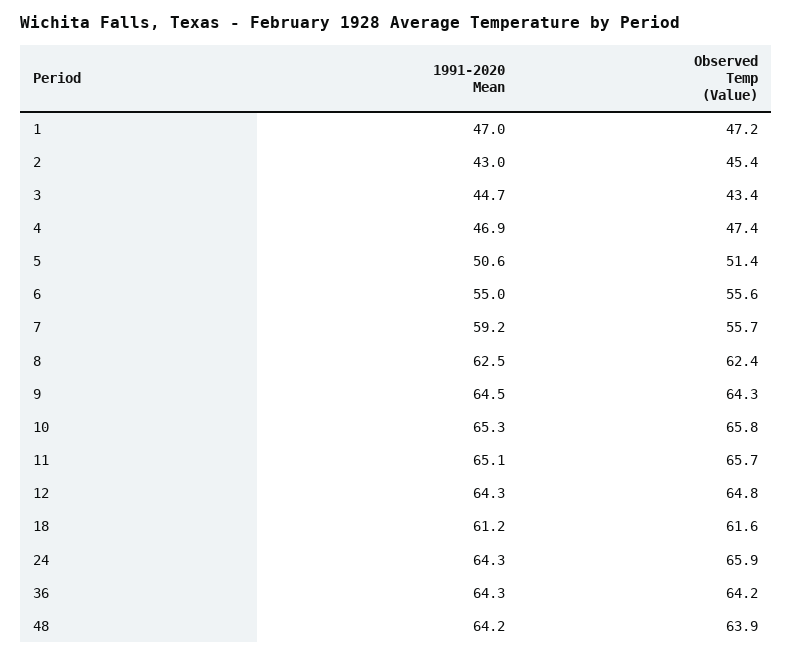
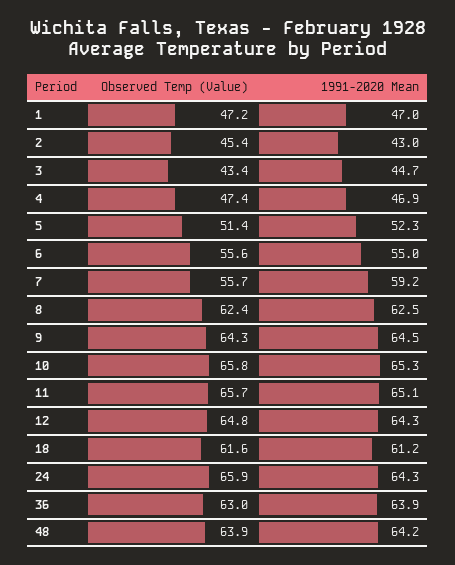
  {
    "1991-2020 Mean": {
      "1": 47,
      "2": 43,
      "3": 44.7,
      "4": 46.9,
-     "5": 50.6,
+     "5": 52.3,
      "6": 55,
      "7": 59.2,
      "8": 62.5,
      "9": 64.5,
      "10": 65.3,
      "11": 65.1,
      "12": 64.3,
      "18": 61.2,
      "24": 64.3,
-     "36": 64.3,
+     "36": 63.9,
      "48": 64.2
    },
    "Observed Temp (Value)": {
      "1": 47.2,
      "2": 45.4,
      "3": 43.4,
      "4": 47.4,
      "5": 51.4,
      "6": 55.6,
      "7": 55.7,
      "8": 62.4,
      "9": 64.3,
      "10": 65.8,
      "11": 65.7,
      "12": 64.8,
      "18": 61.6,
      "24": 65.9,
-     "36": 64.2,
+     "36": 63,
      "48": 63.9
    }
  }

